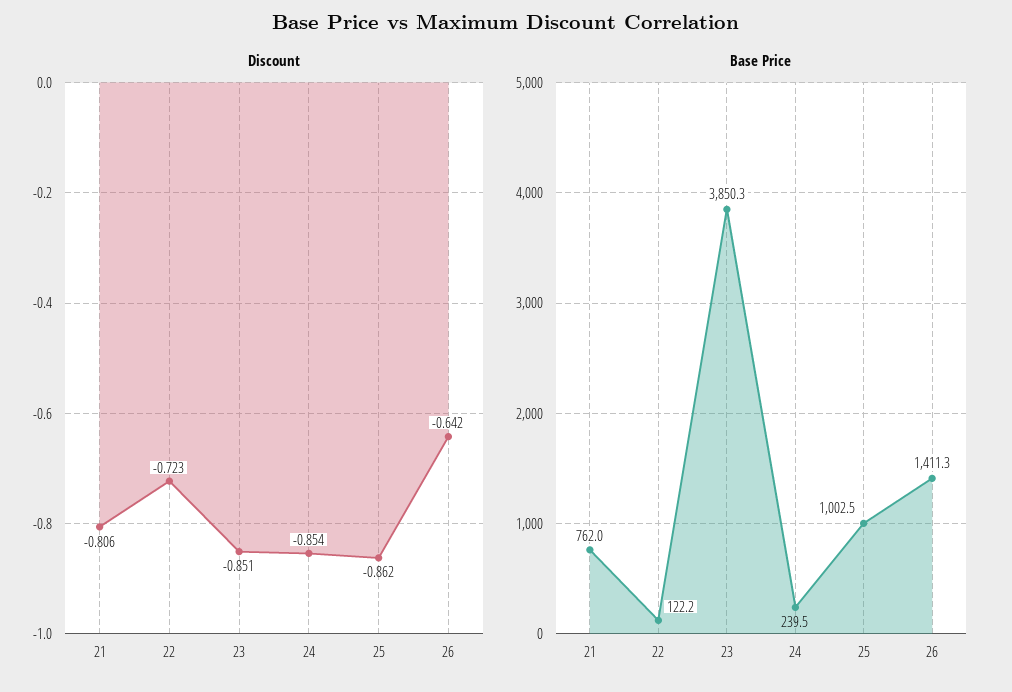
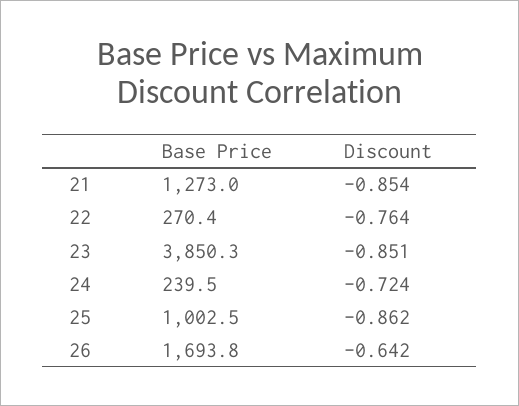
  {
    "Discount": {
-     "21": -0.806,
+     "21": -0.854,
-     "22": -0.723,
+     "22": -0.764,
      "23": -0.851,
-     "24": -0.854,
+     "24": -0.724,
      "25": -0.862,
      "26": -0.642
    },
    "Base Price": {
-     "21": 762,
+     "21": 1273,
-     "22": 122.2,
+     "22": 270.4,
      "23": 3850.3,
      "24": 239.5,
      "25": 1002.5,
-     "26": 1411.3
+     "26": 1693.8
    }
  }

